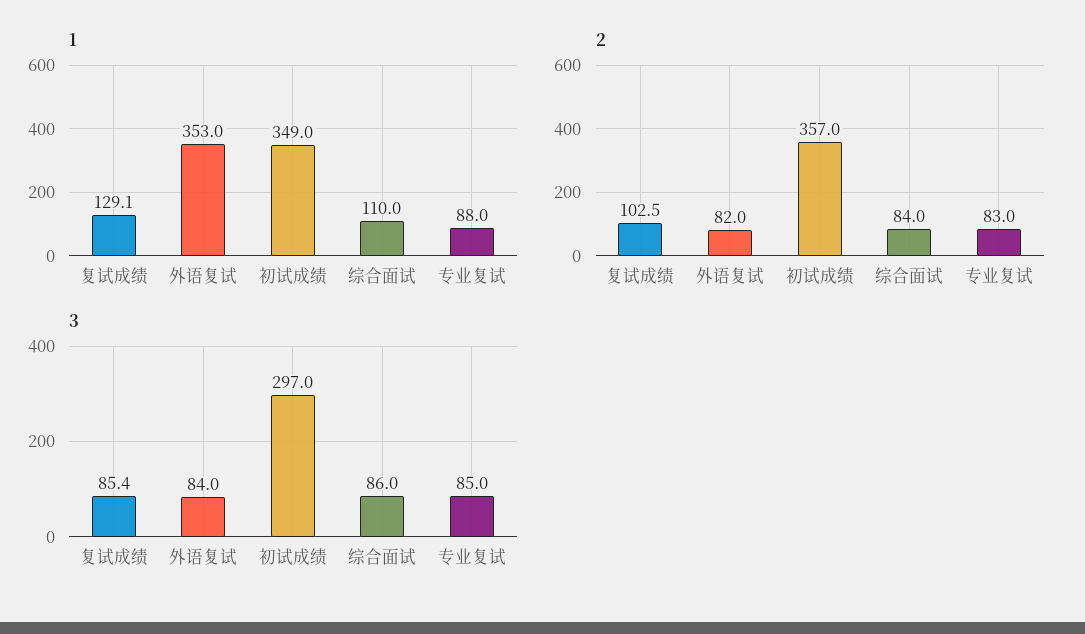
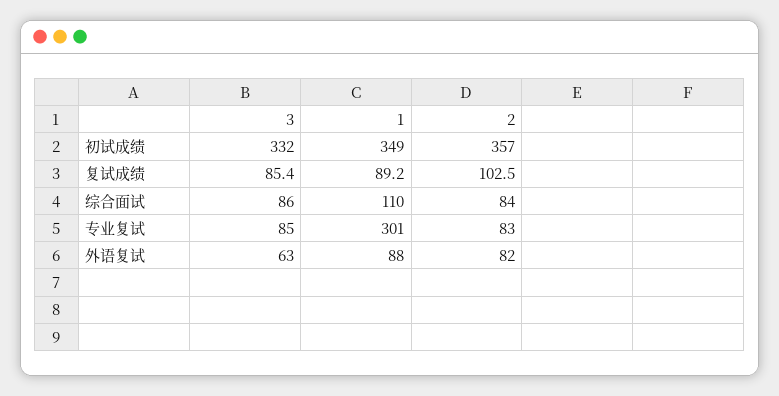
  {
    "1": {
-     "复试成绩": 129.1,
+     "复试成绩": 89.2,
-     "外语复试": 353,
+     "外语复试": 88,
      "初试成绩": 349,
      "综合面试": 110,
-     "专业复试": 88
+     "专业复试": 301
    },
    "2": {
      "复试成绩": 102.5,
      "外语复试": 82,
      "初试成绩": 357,
      "综合面试": 84,
      "专业复试": 83
    },
    "3": {
      "复试成绩": 85.4,
-     "外语复试": 84,
+     "外语复试": 63,
-     "初试成绩": 297,
+     "初试成绩": 332,
      "综合面试": 86,
      "专业复试": 85
    }
  }

